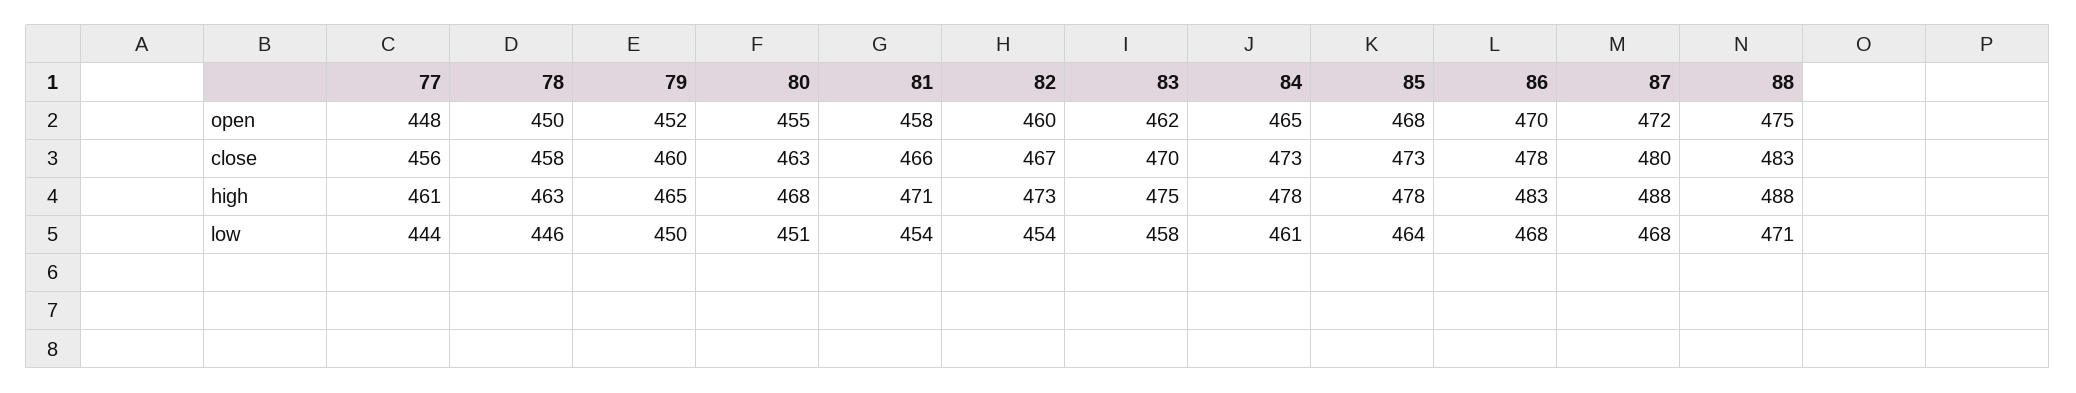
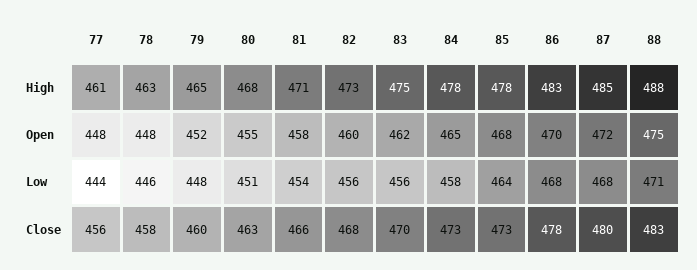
  {
    "77": {
      "open": 448,
      "close": 456,
      "high": 461,
      "low": 444
    },
    "78": {
-     "open": 450,
+     "open": 448,
      "close": 458,
      "high": 463,
      "low": 446
    },
    "79": {
      "open": 452,
      "close": 460,
      "high": 465,
-     "low": 450
+     "low": 448
    },
    "80": {
      "open": 455,
      "close": 463,
      "high": 468,
      "low": 451
    },
    "81": {
      "open": 458,
      "close": 466,
      "high": 471,
      "low": 454
    },
    "82": {
      "open": 460,
-     "close": 467,
+     "close": 468,
      "high": 473,
-     "low": 454
+     "low": 456
    },
    "83": {
      "open": 462,
      "close": 470,
      "high": 475,
-     "low": 458
+     "low": 456
    },
    "84": {
      "open": 465,
      "close": 473,
      "high": 478,
-     "low": 461
+     "low": 458
    },
    "85": {
      "open": 468,
      "close": 473,
      "high": 478,
      "low": 464
    },
    "86": {
      "open": 470,
      "close": 478,
      "high": 483,
      "low": 468
    },
    "87": {
      "open": 472,
      "close": 480,
-     "high": 488,
+     "high": 485,
      "low": 468
    },
    "88": {
      "open": 475,
      "close": 483,
      "high": 488,
      "low": 471
    }
  }

